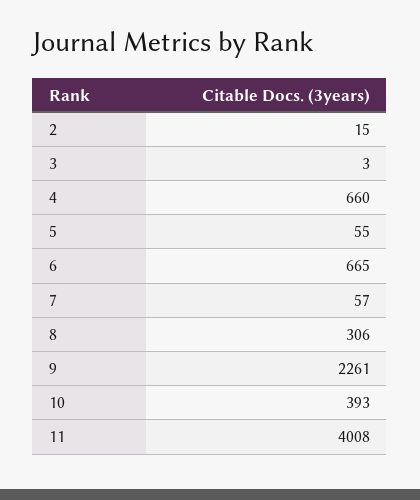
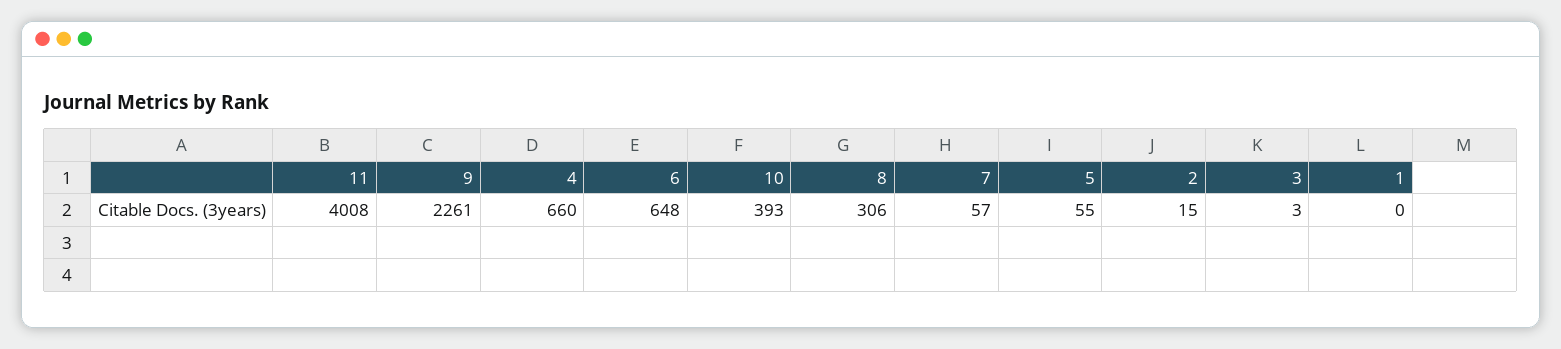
  {
    "2": 15,
    "3": 3,
    "4": 660,
    "5": 55,
-   "6": 665,
+   "6": 648,
    "7": 57,
    "8": 306,
    "9": 2261,
    "10": 393,
-   "11": 4008
+   "11": 4008,
+   "1": 0
  }

